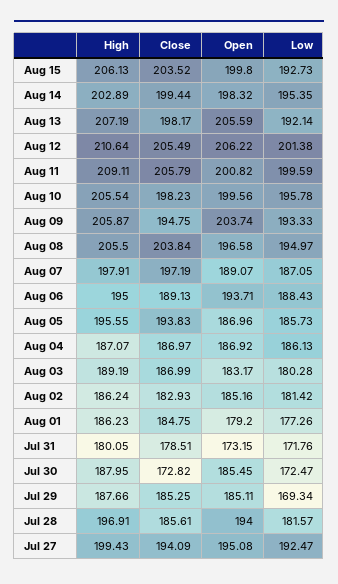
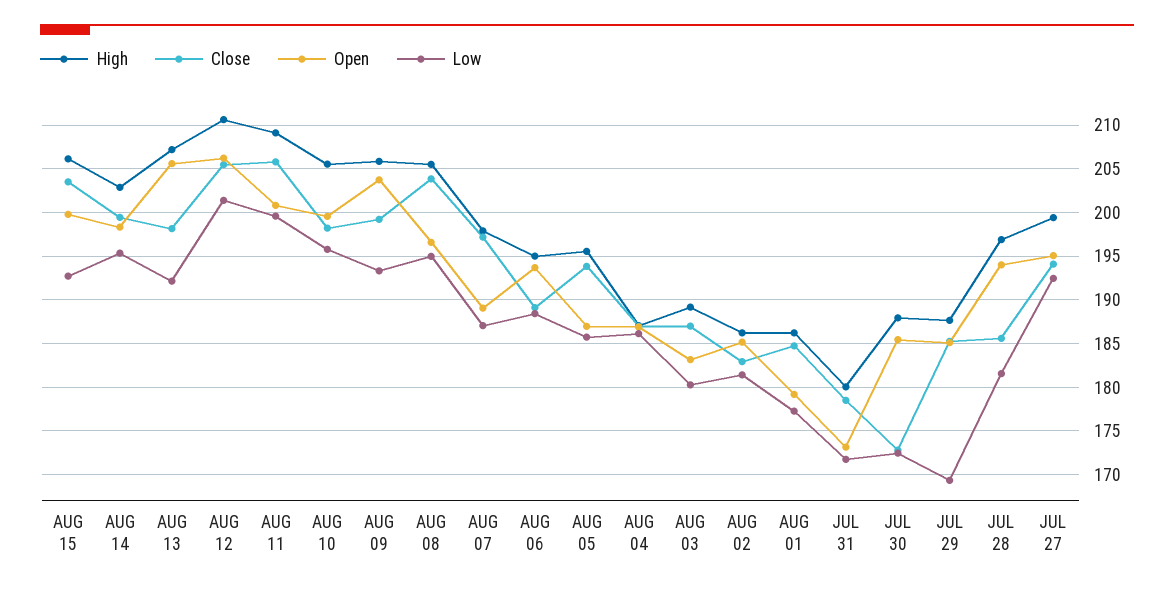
  {
    "High": {
      "Aug 15": 206.13,
      "Aug 14": 202.89,
      "Aug 13": 207.19,
      "Aug 12": 210.64,
      "Aug 11": 209.11,
      "Aug 10": 205.54,
      "Aug 09": 205.87,
      "Aug 08": 205.5,
      "Aug 07": 197.91,
      "Aug 06": 195,
      "Aug 05": 195.55,
      "Aug 04": 187.07,
      "Aug 03": 189.19,
      "Aug 02": 186.24,
      "Aug 01": 186.23,
      "Jul 31": 180.05,
      "Jul 30": 187.95,
      "Jul 29": 187.66,
      "Jul 28": 196.91,
      "Jul 27": 199.43
    },
    "Close": {
      "Aug 15": 203.52,
      "Aug 14": 199.44,
      "Aug 13": 198.17,
      "Aug 12": 205.49,
      "Aug 11": 205.79,
      "Aug 10": 198.23,
-     "Aug 09": 194.75,
+     "Aug 09": 199,
      "Aug 08": 203.84,
      "Aug 07": 197.19,
      "Aug 06": 189.13,
      "Aug 05": 193.83,
      "Aug 04": 186.97,
      "Aug 03": 186.99,
      "Aug 02": 182.93,
      "Aug 01": 184.75,
      "Jul 31": 178.51,
      "Jul 30": 172.82,
      "Jul 29": 185.25,
      "Jul 28": 185.61,
      "Jul 27": 194.09
    },
    "Open": {
      "Aug 15": 199.8,
      "Aug 14": 198.32,
      "Aug 13": 205.59,
      "Aug 12": 206.22,
      "Aug 11": 200.82,
      "Aug 10": 199.56,
      "Aug 09": 203.74,
      "Aug 08": 196.58,
      "Aug 07": 189.07,
      "Aug 06": 193.71,
      "Aug 05": 186.96,
      "Aug 04": 186.92,
      "Aug 03": 183.17,
      "Aug 02": 185.16,
      "Aug 01": 179.2,
      "Jul 31": 173.15,
      "Jul 30": 185.45,
      "Jul 29": 185.11,
      "Jul 28": 194,
      "Jul 27": 195.08
    },
    "Low": {
      "Aug 15": 192.73,
      "Aug 14": 195.35,
      "Aug 13": 192.14,
      "Aug 12": 201.38,
      "Aug 11": 199.59,
      "Aug 10": 195.78,
      "Aug 09": 193.33,
      "Aug 08": 194.97,
      "Aug 07": 187.05,
      "Aug 06": 188.43,
      "Aug 05": 185.73,
      "Aug 04": 186.13,
      "Aug 03": 180.28,
      "Aug 02": 181.42,
      "Aug 01": 177.26,
      "Jul 31": 171.76,
      "Jul 30": 172.47,
      "Jul 29": 169.34,
      "Jul 28": 181.57,
      "Jul 27": 192.47
    }
  }

